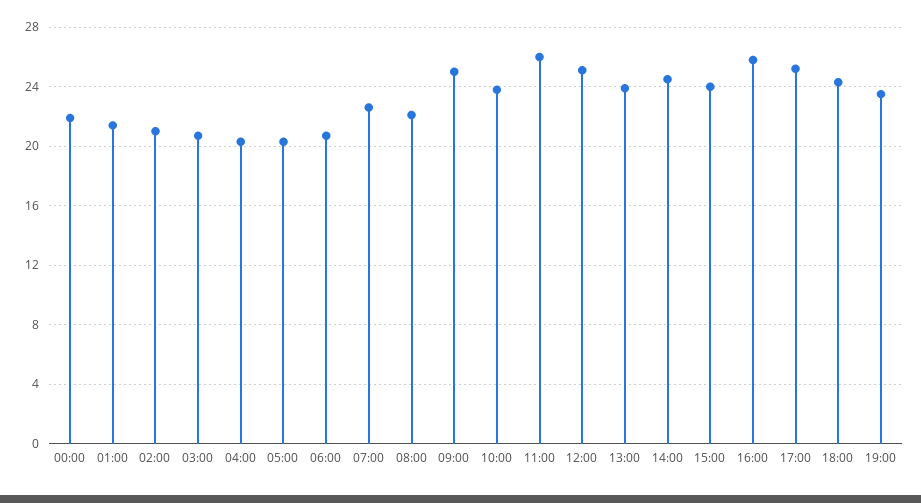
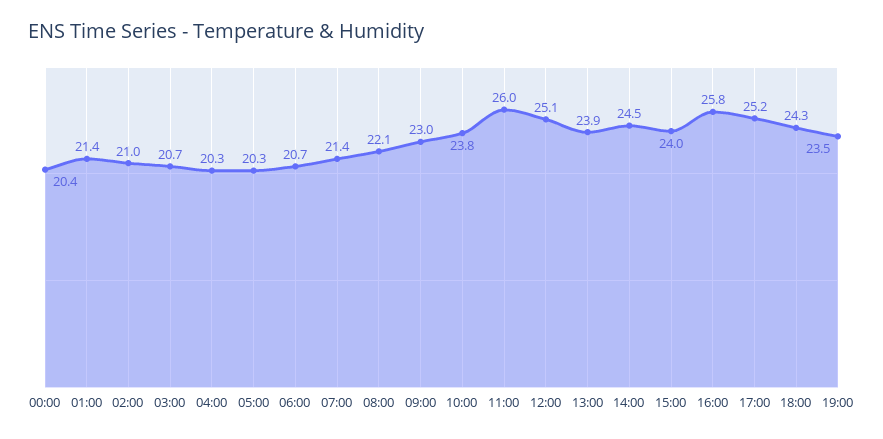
  {
-   "00:00": 22,
+   "00:00": 20.4,
    "01:00": 21.4,
    "02:00": 21,
    "03:00": 20.7,
    "04:00": 20.3,
    "05:00": 20.3,
    "06:00": 20.7,
-   "07:00": 22.5,
+   "07:00": 21.4,
    "08:00": 22.1,
-   "09:00": 25,
+   "09:00": 23,
    "10:00": 23.8,
    "11:00": 26,
    "12:00": 25.1,
    "13:00": 23.9,
    "14:00": 24.5,
    "15:00": 24,
    "16:00": 25.8,
    "17:00": 25.2,
    "18:00": 24.3,
    "19:00": 23.5
  }

